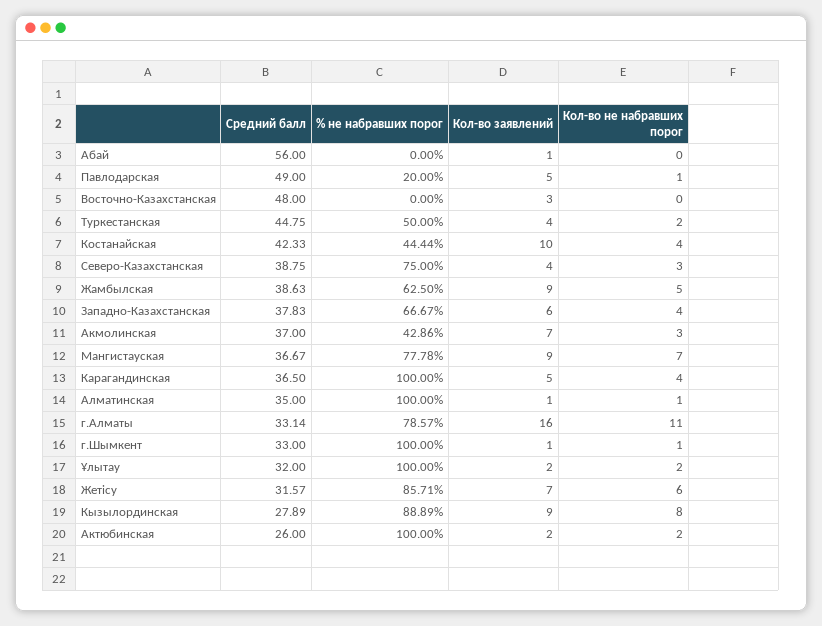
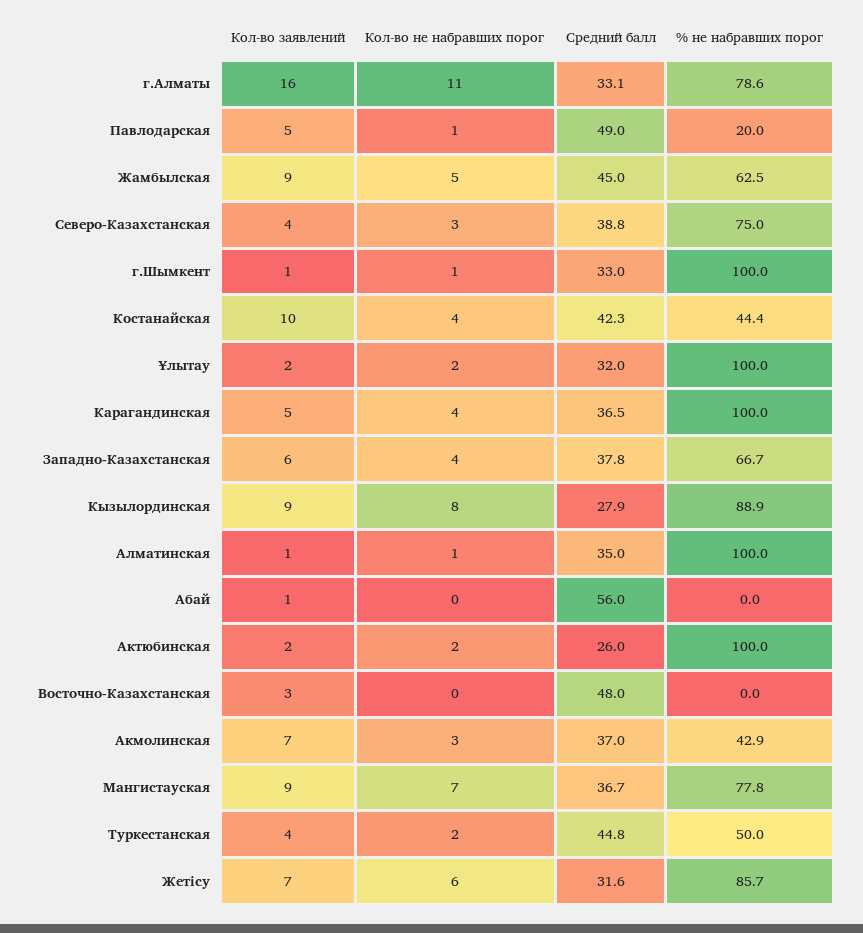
  {
    "Средний балл": {
      "Абай": 56,
      "Павлодарская": 49,
      "Восточно-Казахстанская": 48,
      "Туркестанская": 44.75,
      "Костанайская": 42.33,
      "Северо-Казахстанская": 38.75,
-     "Жамбылская": 38.63,
+     "Жамбылская": 45,
      "Западно-Казахстанская": 37.83,
      "Акмолинская": 37,
      "Мангистауская": 36.67,
      "Карагандинская": 36.5,
      "Алматинская": 35,
      "г.Алматы": 33.14,
      "г.Шымкент": 33,
      "Ұлытау": 32,
      "Жетісу": 31.57,
      "Кызылординская": 27.89,
      "Актюбинская": 26
    },
    "% не набравших порог": {
      "Абай": 0,
      "Павлодарская": 20,
      "Восточно-Казахстанская": 0,
      "Туркестанская": 50,
      "Костанайская": 44.44,
      "Северо-Казахстанская": 75,
      "Жамбылская": 62.5,
      "Западно-Казахстанская": 66.67,
      "Акмолинская": 42.86,
      "Мангистауская": 77.78,
      "Карагандинская": 100,
      "Алматинская": 100,
      "г.Алматы": 78.57,
      "г.Шымкент": 100,
      "Ұлытау": 100,
      "Жетісу": 85.71,
      "Кызылординская": 88.89,
      "Актюбинская": 100
    },
    "Кол-во заявлений": {
      "Абай": 1,
      "Павлодарская": 5,
      "Восточно-Казахстанская": 3,
      "Туркестанская": 4,
      "Костанайская": 10,
      "Северо-Казахстанская": 4,
      "Жамбылская": 9,
      "Западно-Казахстанская": 6,
      "Акмолинская": 7,
      "Мангистауская": 9,
      "Карагандинская": 5,
      "Алматинская": 1,
      "г.Алматы": 16,
      "г.Шымкент": 1,
      "Ұлытау": 2,
      "Жетісу": 7,
      "Кызылординская": 9,
      "Актюбинская": 2
    },
    "Кол-во не набравших порог": {
      "Абай": 0,
      "Павлодарская": 1,
      "Восточно-Казахстанская": 0,
      "Туркестанская": 2,
      "Костанайская": 4,
      "Северо-Казахстанская": 3,
      "Жамбылская": 5,
      "Западно-Казахстанская": 4,
      "Акмолинская": 3,
      "Мангистауская": 7,
      "Карагандинская": 4,
      "Алматинская": 1,
      "г.Алматы": 11,
      "г.Шымкент": 1,
      "Ұлытау": 2,
      "Жетісу": 6,
      "Кызылординская": 8,
      "Актюбинская": 2
    }
  }

